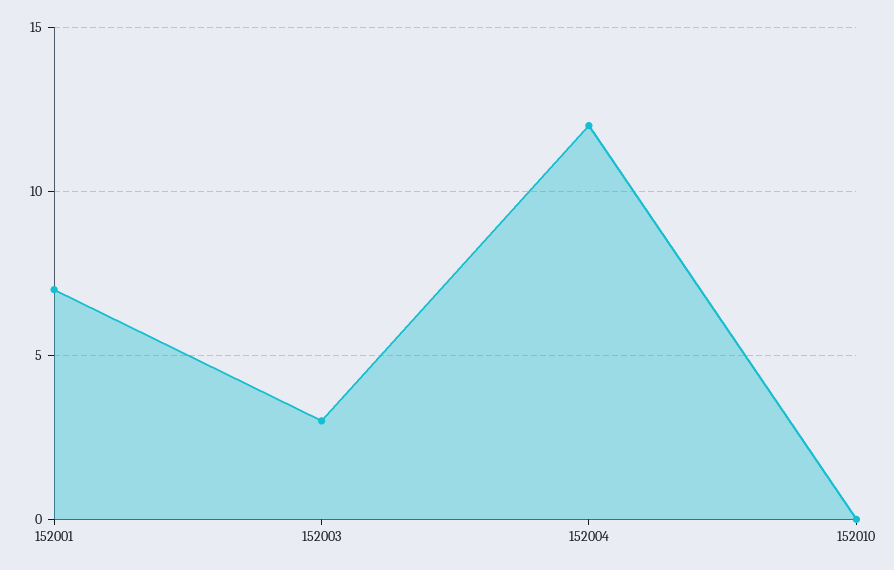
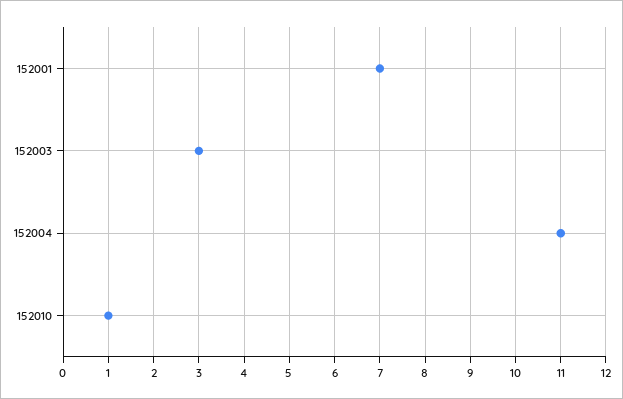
  {
    "152001": 7,
    "152003": 3,
-   "152004": 12,
+   "152004": 11,
-   "152010": 0
+   "152010": 1
  }

